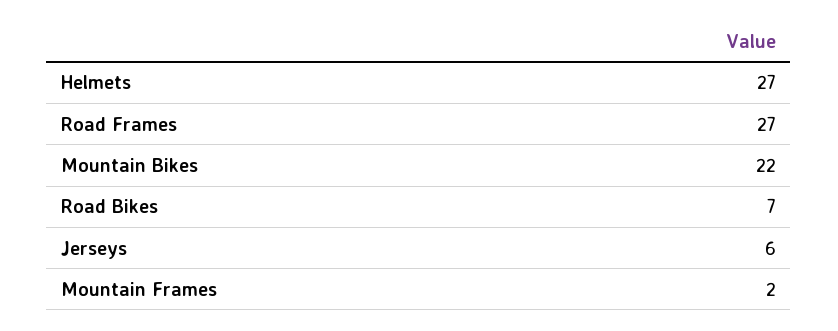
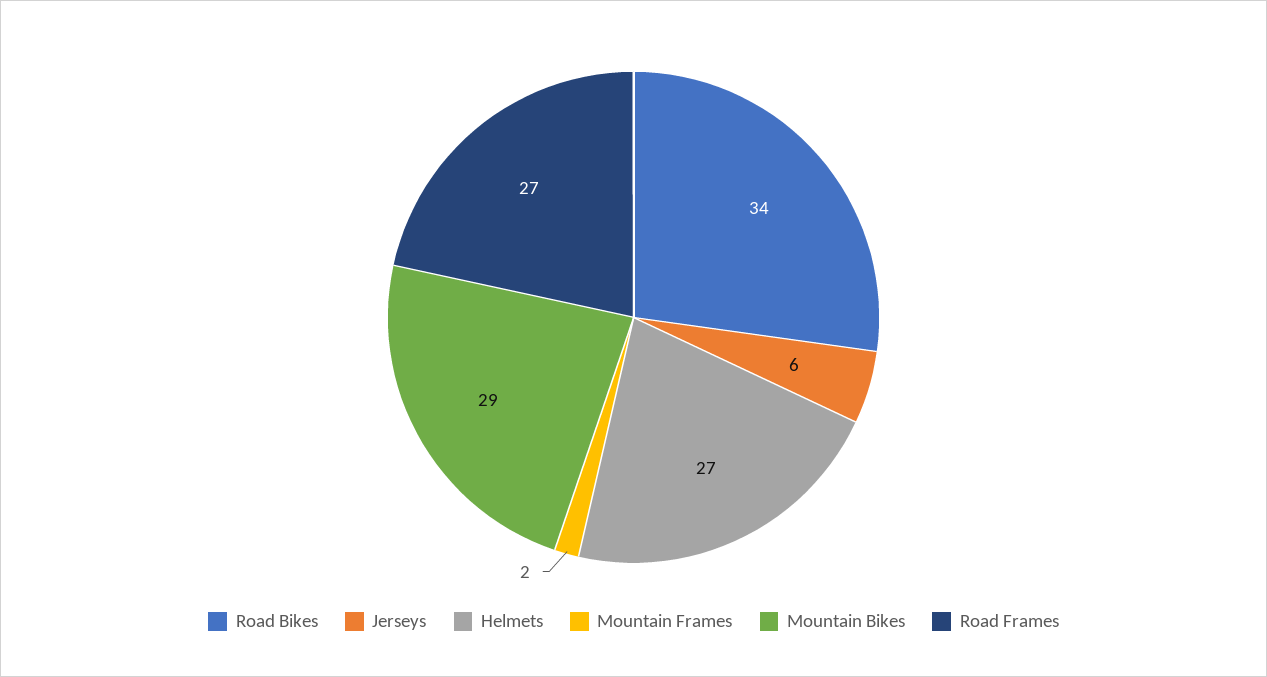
  {
    "Helmets": 27,
    "Road Frames": 27,
-   "Mountain Bikes": 22,
+   "Mountain Bikes": 29,
-   "Road Bikes": 7,
+   "Road Bikes": 34,
    "Jerseys": 6,
    "Mountain Frames": 2
  }

